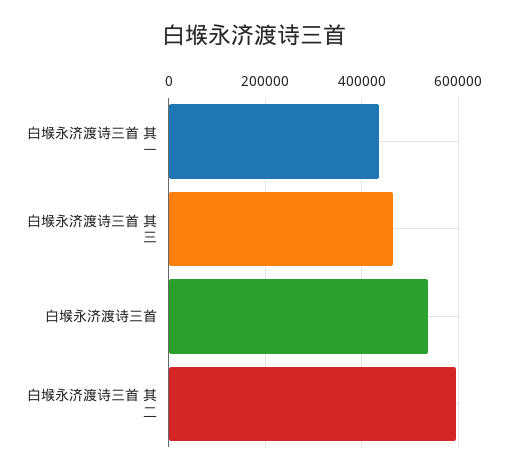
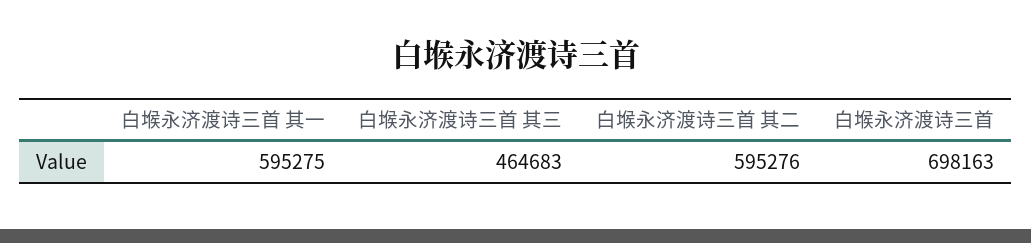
  {
-   "白堠永济渡诗三首 其一": 440000,
+   "白堠永济渡诗三首 其一": 595275,
    "白堠永济渡诗三首 其三": 464683,
-   "白堠永济渡诗三首": 540000,
+   "白堠永济渡诗三首": 698163,
    "白堠永济渡诗三首 其二": 595276
  }

